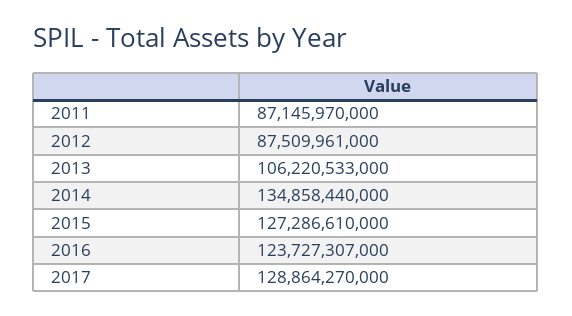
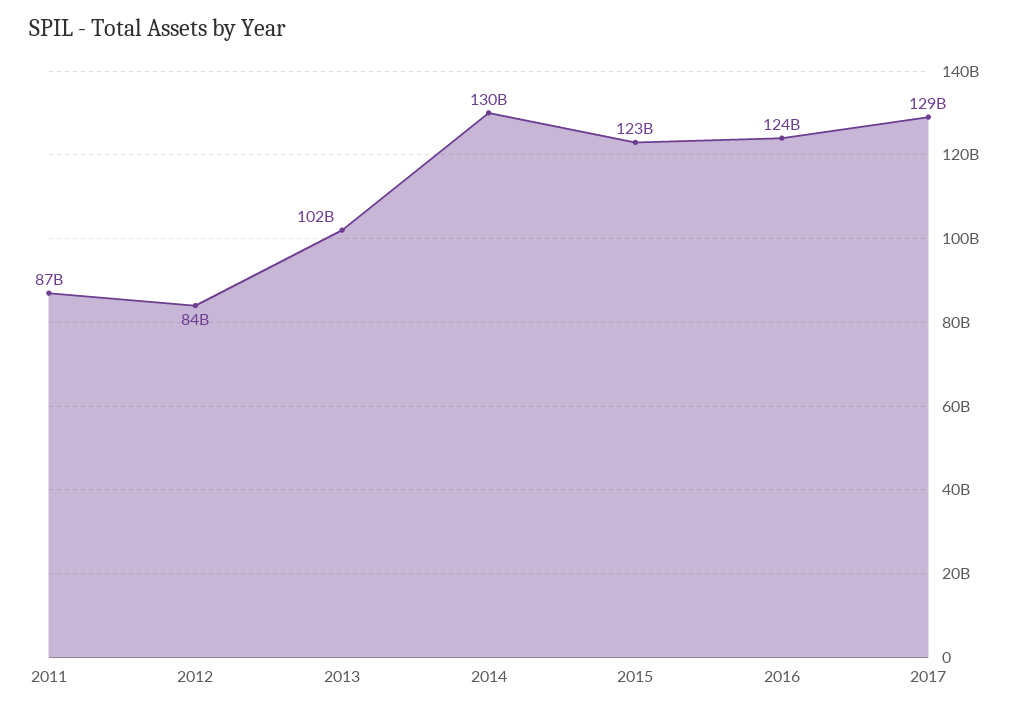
  {
    "2011": 87145970000,
-   "2012": 87509961000,
+   "2012": 84000000000,
-   "2013": 106220533000,
+   "2013": 102000000000,
-   "2014": 134858440000,
+   "2014": 130000000000,
-   "2015": 127286610000,
+   "2015": 123000000000,
    "2016": 123727307000,
    "2017": 128864270000
  }

